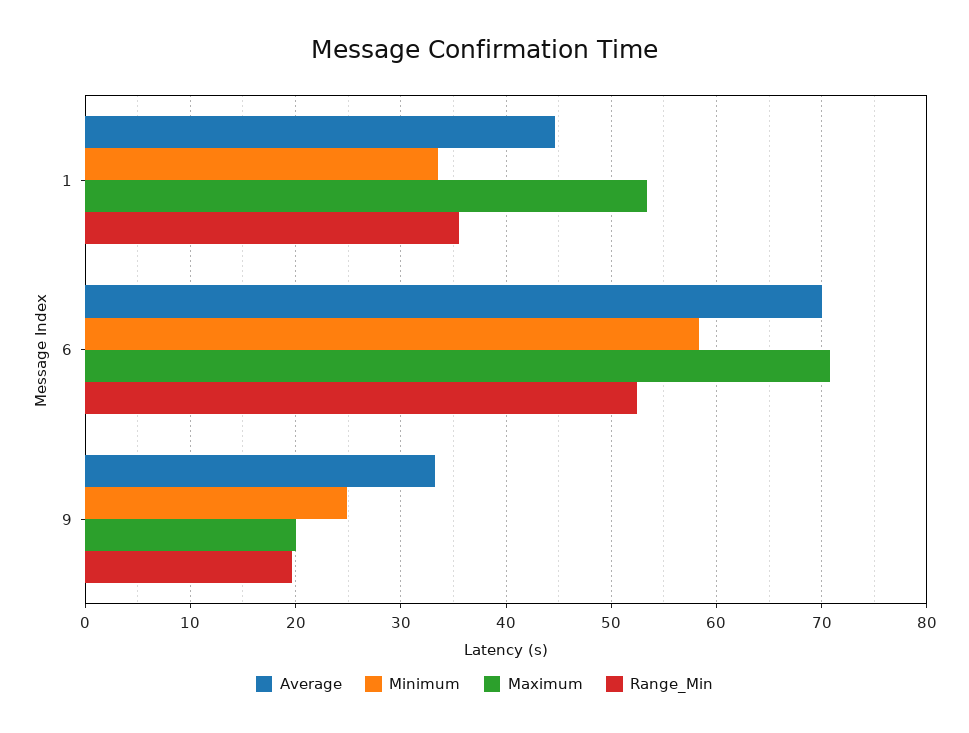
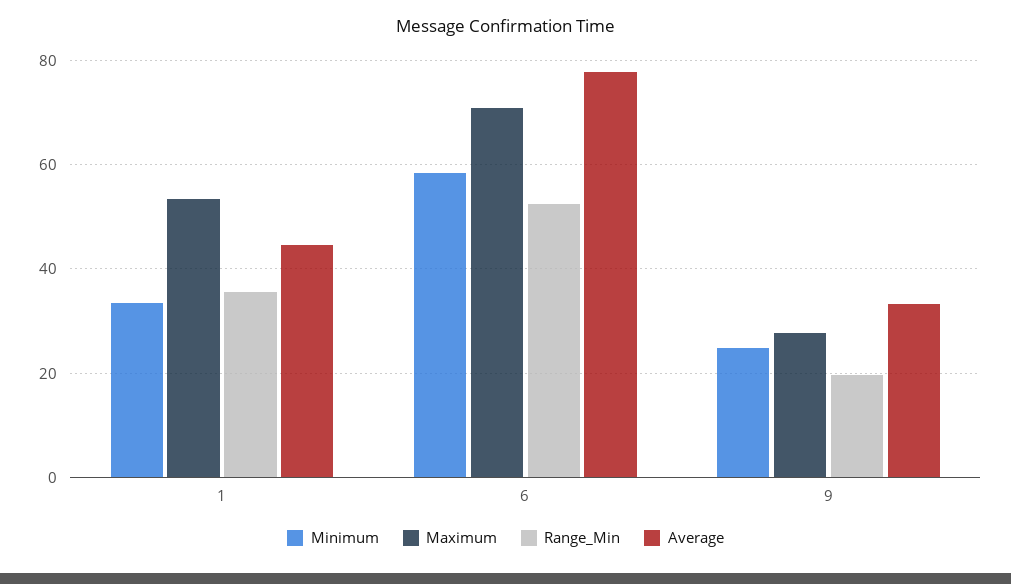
  {
    "Average": {
      "1": 45,
-     "6": 70,
+     "6": 78,
      "9": 33
    },
    "Minimum": {
      "1": 34,
      "6": 58,
      "9": 25
    },
    "Maximum": {
      "1": 53,
      "6": 71,
-     "9": 20
+     "9": 28
    },
    "Range_Min": {
      "1": 35,
      "6": 52,
      "9": 20
    }
  }

